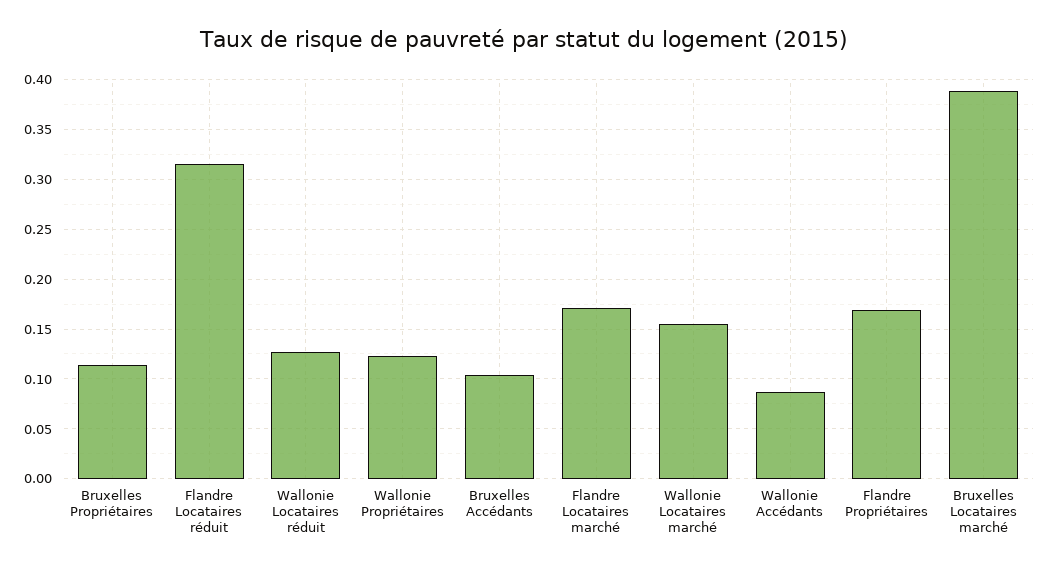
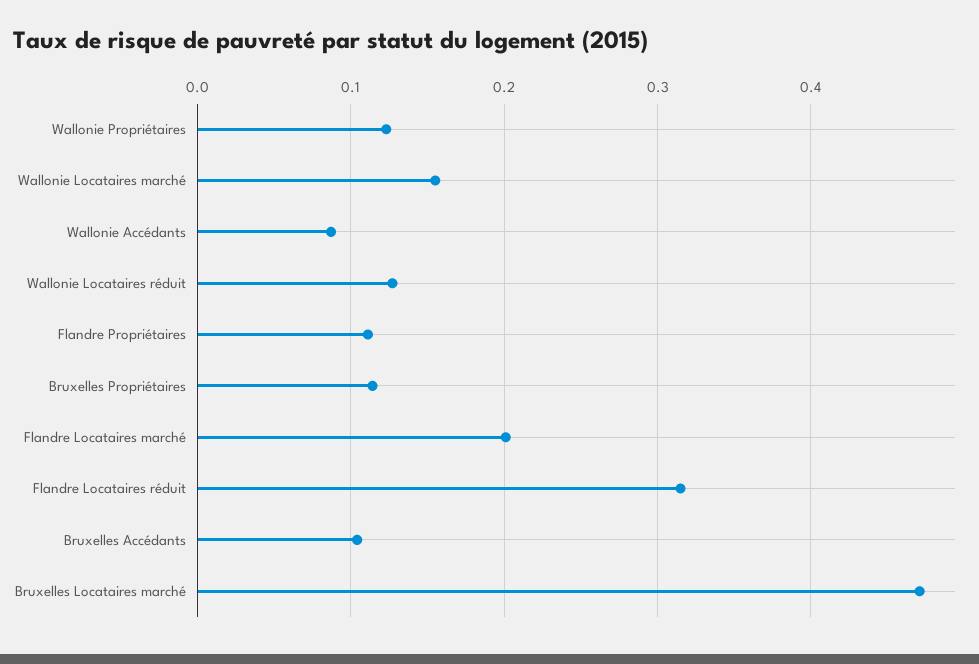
  {
    "Bruxelles Propriétaires": 0.11,
    "Flandre Locataires réduit": 0.32,
    "Wallonie Locataires réduit": 0.13,
    "Wallonie Propriétaires": 0.12,
    "Bruxelles Accédants": 0.1,
-   "Flandre Locataires marché": 0.17,
+   "Flandre Locataires marché": 0.2,
    "Wallonie Locataires marché": 0.16,
    "Wallonie Accédants": 0.09,
-   "Flandre Propriétaires": 0.17,
+   "Flandre Propriétaires": 0.11,
-   "Bruxelles Locataires marché": 0.39
+   "Bruxelles Locataires marché": 0.47
  }

